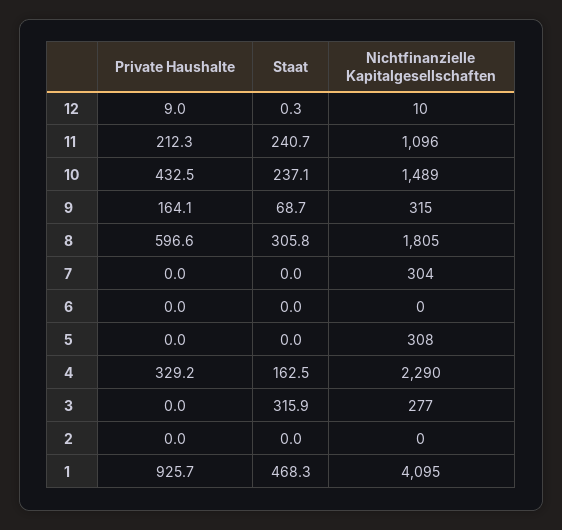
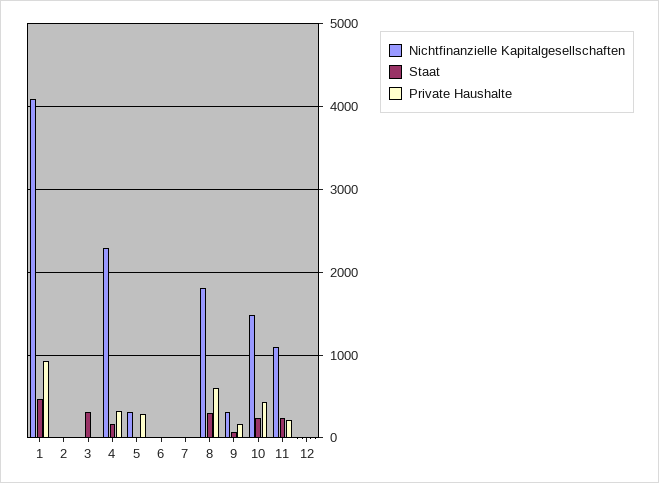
  {
    "Private Haushalte": {
      "12": 9,
      "11": 212.3,
      "10": 432.5,
      "9": 164.1,
      "8": 596.6,
      "7": 0,
      "6": 0,
-     "5": 0,
+     "5": 300,
      "4": 329.2,
      "3": 0,
      "2": 0,
      "1": 925.7
    },
    "Staat": {
      "12": 0.3,
      "11": 240.7,
      "10": 237.1,
      "9": 68.7,
      "8": 305.8,
      "7": 0,
      "6": 0,
      "5": 0,
      "4": 162.5,
      "3": 315.9,
      "2": 0,
      "1": 468.3
    },
    "Nichtfinanzielle Kapitalgesellschaften": {
      "12": 10,
      "11": 1096,
      "10": 1489,
      "9": 315,
      "8": 1805,
-     "7": 304,
+     "7": 0,
      "6": 0,
      "5": 308,
      "4": 2290,
-     "3": 277,
+     "3": 0,
      "2": 0,
      "1": 4095
    }
  }

